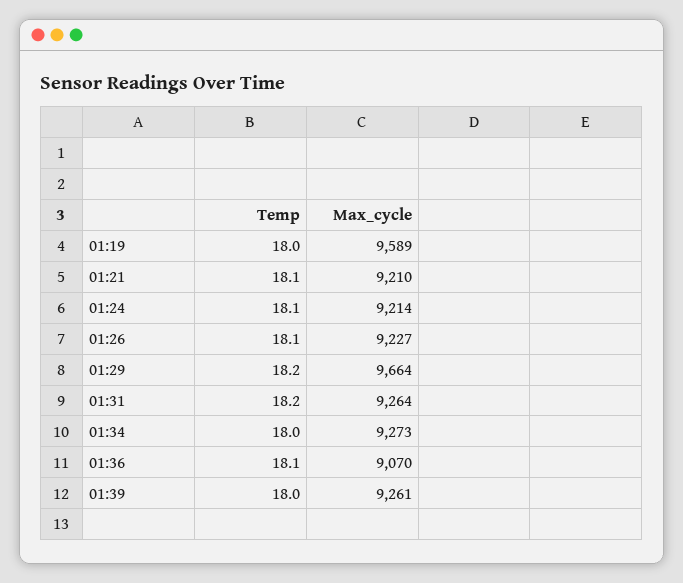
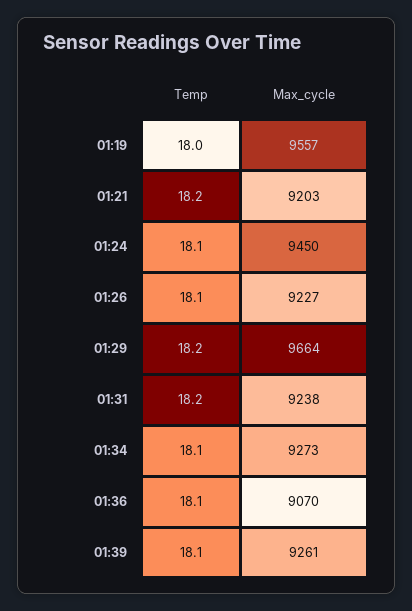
  {
    "Temp": {
      "01:19": 18,
-     "01:21": 18.1,
+     "01:21": 18.2,
      "01:24": 18.1,
      "01:26": 18.1,
      "01:29": 18.2,
      "01:31": 18.2,
-     "01:34": 18,
+     "01:34": 18.1,
      "01:36": 18.1,
-     "01:39": 18
+     "01:39": 18.1
    },
    "Max_cycle": {
-     "01:19": 9589,
+     "01:19": 9557,
-     "01:21": 9210,
+     "01:21": 9203,
-     "01:24": 9214,
+     "01:24": 9450,
      "01:26": 9227,
      "01:29": 9664,
-     "01:31": 9264,
+     "01:31": 9238,
      "01:34": 9273,
      "01:36": 9070,
      "01:39": 9261
    }
  }

